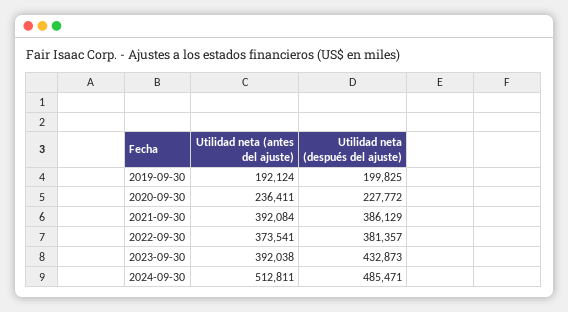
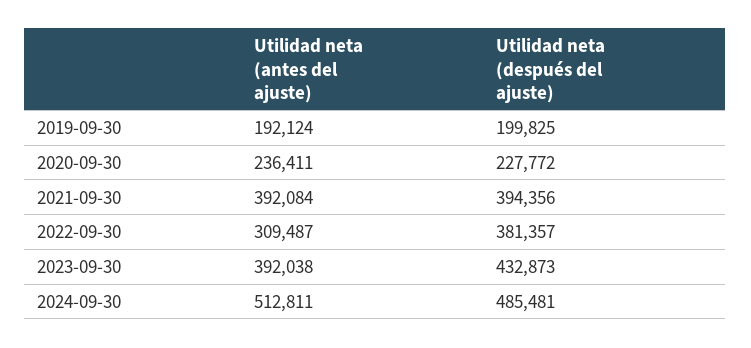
  {
    "Utilidad neta (antes del ajuste)": {
      "2019-09-30": 192124,
      "2020-09-30": 236411,
      "2021-09-30": 392084,
-     "2022-09-30": 373541,
+     "2022-09-30": 309487,
      "2023-09-30": 392038,
      "2024-09-30": 512811
    },
    "Utilidad neta (después del ajuste)": {
      "2019-09-30": 199825,
      "2020-09-30": 227772,
-     "2021-09-30": 386129,
+     "2021-09-30": 394356,
      "2022-09-30": 381357,
      "2023-09-30": 432873,
-     "2024-09-30": 485471
+     "2024-09-30": 485481
    }
  }

